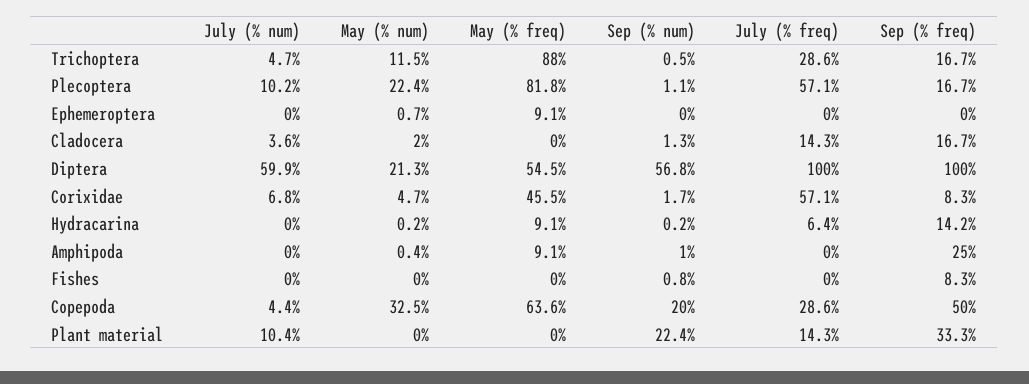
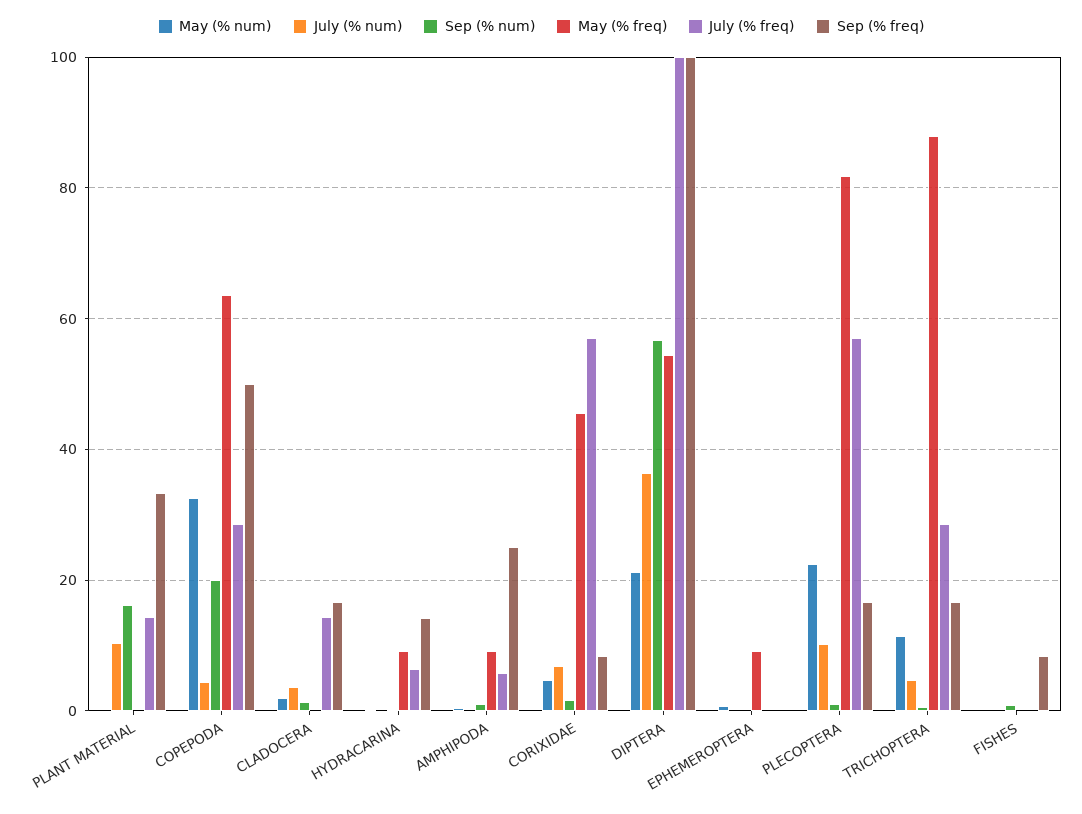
  {
    "July (% num)": {
      "Trichoptera": 4.7,
      "Plecoptera": 10.2,
      "Ephemeroptera": 0,
      "Cladocera": 3.6,
-     "Diptera": 59.9,
+     "Diptera": 36,
      "Corixidae": 6.8,
      "Hydracarina": 0,
      "Amphipoda": 0,
      "Fishes": 0,
      "Copepoda": 4.4,
      "Plant material": 10.4
    },
    "May (% num)": {
      "Trichoptera": 11.5,
      "Plecoptera": 22.4,
      "Ephemeroptera": 0.7,
      "Cladocera": 2,
      "Diptera": 21.3,
      "Corixidae": 4.7,
      "Hydracarina": 0.2,
      "Amphipoda": 0.4,
      "Fishes": 0,
      "Copepoda": 32.5,
      "Plant material": 0
    },
    "May (% freq)": {
      "Trichoptera": 88,
      "Plecoptera": 81.8,
      "Ephemeroptera": 9.1,
      "Cladocera": 0,
      "Diptera": 54.5,
      "Corixidae": 45.5,
      "Hydracarina": 9.1,
      "Amphipoda": 9.1,
      "Fishes": 0,
      "Copepoda": 63.6,
      "Plant material": 0
    },
    "Sep (% num)": {
      "Trichoptera": 0.5,
      "Plecoptera": 1.1,
      "Ephemeroptera": 0,
      "Cladocera": 1.3,
      "Diptera": 56.8,
      "Corixidae": 1.7,
      "Hydracarina": 0.2,
      "Amphipoda": 1,
      "Fishes": 0.8,
      "Copepoda": 20,
-     "Plant material": 22.4
+     "Plant material": 16
    },
    "July (% freq)": {
      "Trichoptera": 28.6,
      "Plecoptera": 57.1,
      "Ephemeroptera": 0,
      "Cladocera": 14.3,
      "Diptera": 100,
      "Corixidae": 57.1,
      "Hydracarina": 6.4,
-     "Amphipoda": 0,
+     "Amphipoda": 6,
      "Fishes": 0,
      "Copepoda": 28.6,
      "Plant material": 14.3
    },
    "Sep (% freq)": {
      "Trichoptera": 16.7,
      "Plecoptera": 16.7,
      "Ephemeroptera": 0,
      "Cladocera": 16.7,
      "Diptera": 100,
      "Corixidae": 8.3,
      "Hydracarina": 14.2,
      "Amphipoda": 25,
      "Fishes": 8.3,
      "Copepoda": 50,
      "Plant material": 33.3
    }
  }

